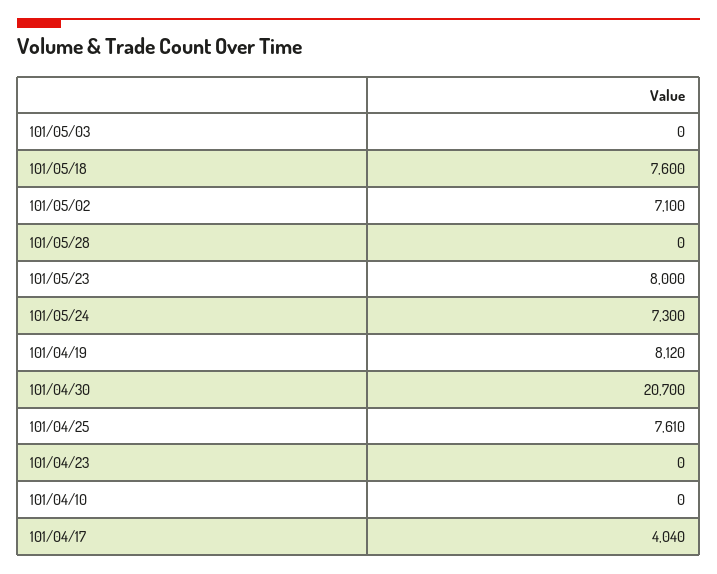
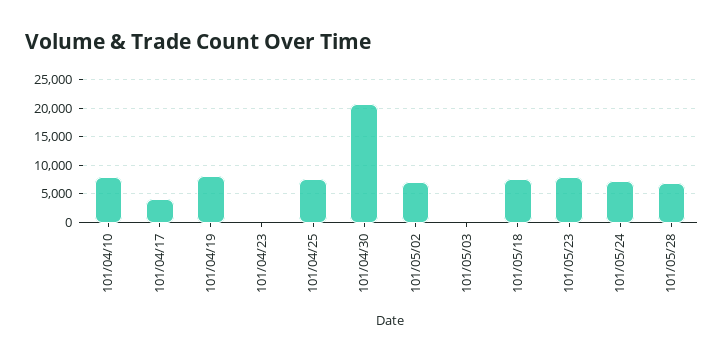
  {
    "101/05/03": 0,
    "101/05/18": 7600,
    "101/05/02": 7100,
-   "101/05/28": 0,
+   "101/05/28": 7500,
    "101/05/23": 8000,
    "101/05/24": 7300,
    "101/04/19": 8120,
    "101/04/30": 20700,
    "101/04/25": 7610,
    "101/04/23": 0,
-   "101/04/10": 0,
+   "101/04/10": 7500,
    "101/04/17": 4040
  }

